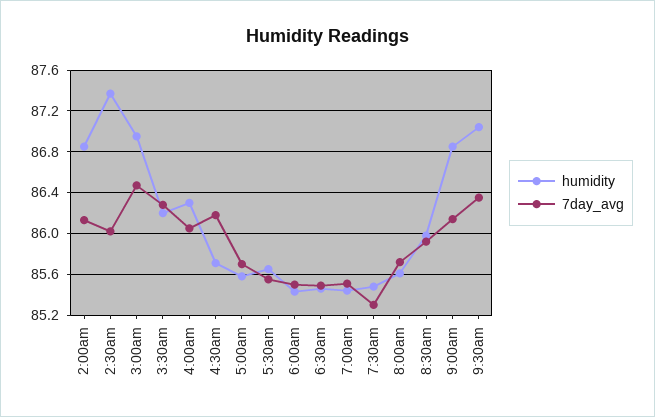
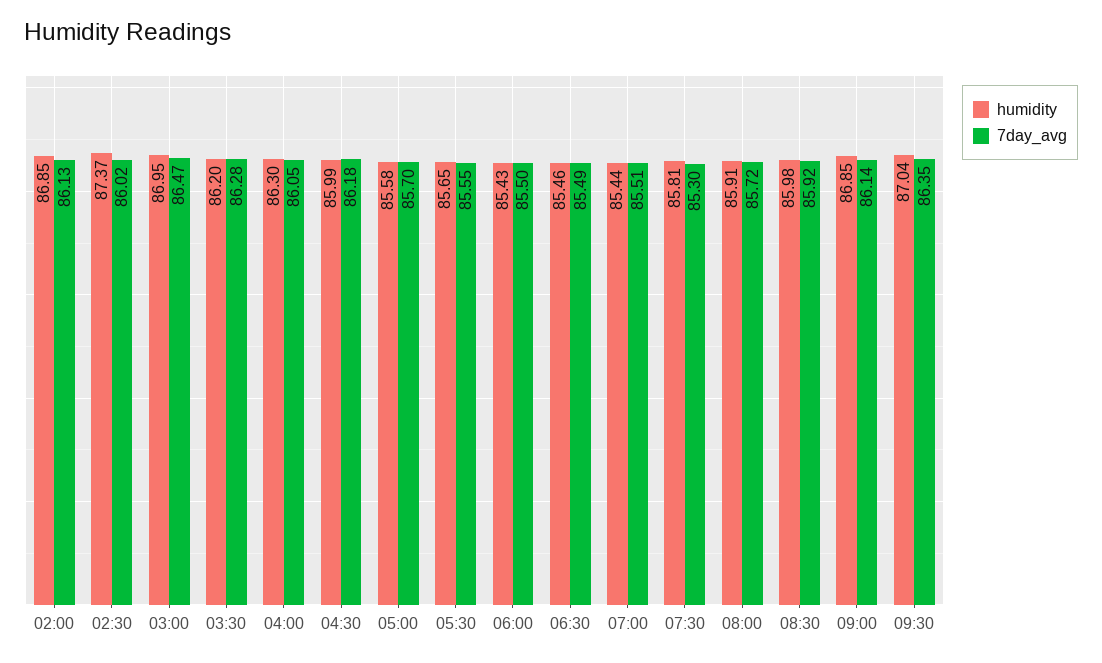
  {
    "humidity": {
      "2:00am": 86.85,
      "2:30am": 87.37,
      "3:00am": 86.95,
      "3:30am": 86.2,
      "4:00am": 86.3,
-     "4:30am": 85.7,
+     "4:30am": 85.99,
      "5:00am": 85.58,
      "5:30am": 85.65,
      "6:00am": 85.43,
      "6:30am": 85.46,
      "7:00am": 85.44,
-     "7:30am": 85.5,
+     "7:30am": 85.81,
-     "8:00am": 85.6,
+     "8:00am": 85.91,
      "8:30am": 85.98,
      "9:00am": 86.85,
      "9:30am": 87.04
    },
    "7day_avg": {
      "2:00am": 86.13,
      "2:30am": 86.02,
      "3:00am": 86.47,
      "3:30am": 86.28,
      "4:00am": 86.05,
      "4:30am": 86.18,
      "5:00am": 85.7,
      "5:30am": 85.55,
      "6:00am": 85.5,
      "6:30am": 85.49,
      "7:00am": 85.51,
      "7:30am": 85.3,
      "8:00am": 85.72,
      "8:30am": 85.92,
      "9:00am": 86.14,
      "9:30am": 86.35
    }
  }

